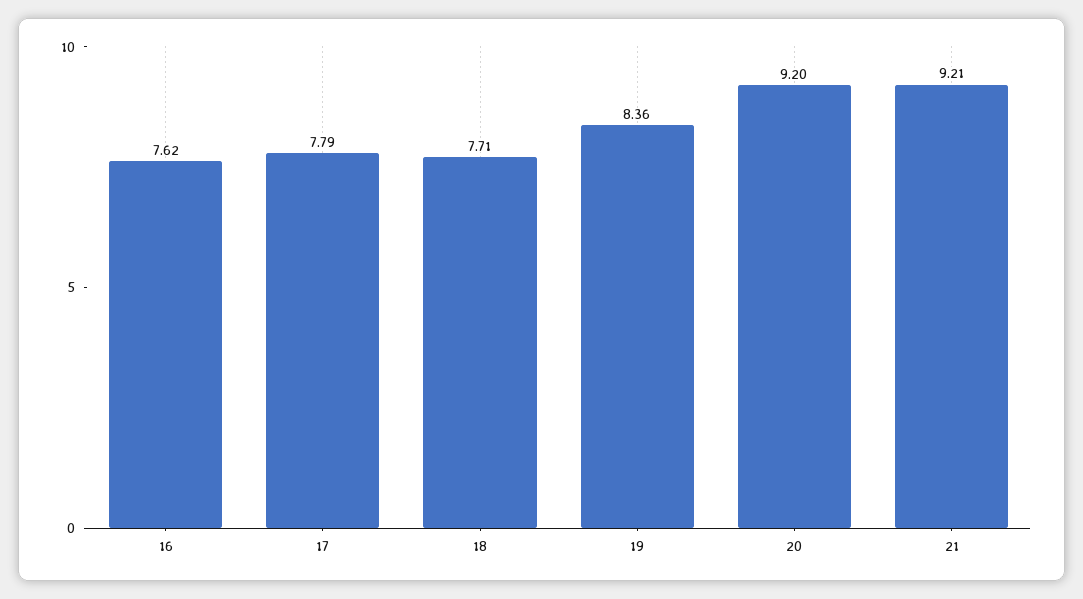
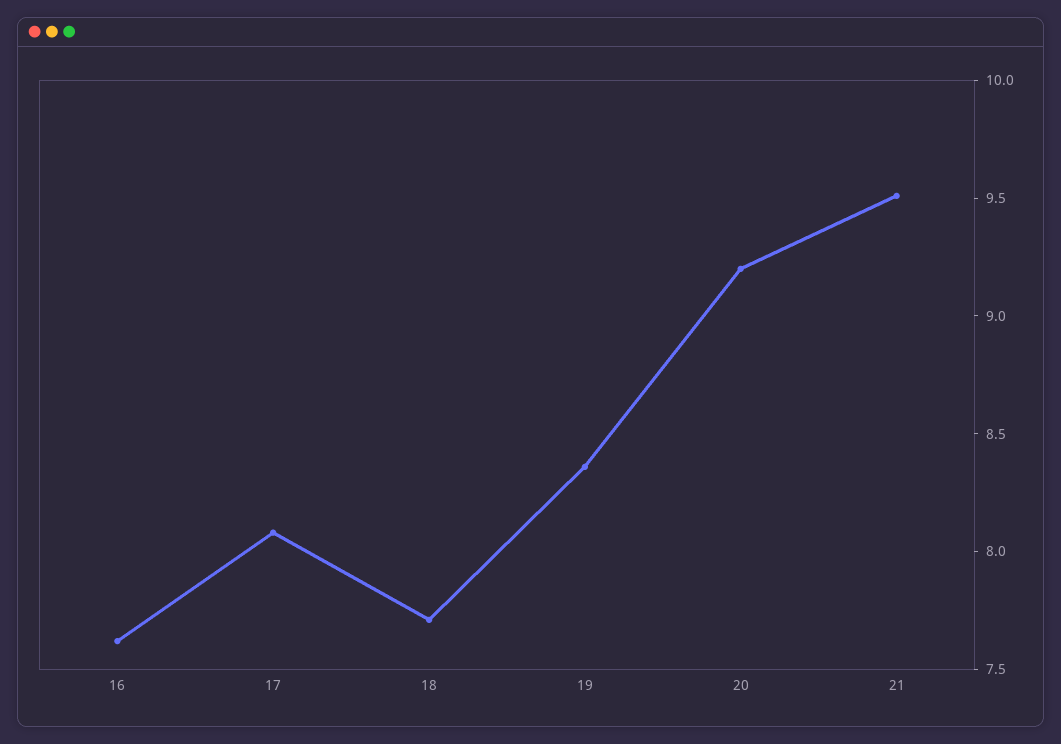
  {
    "16": 7.62,
-   "17": 7.79,
+   "17": 8.1,
    "18": 7.71,
    "19": 8.36,
    "20": 9.2,
-   "21": 9.21
+   "21": 9.5
  }

